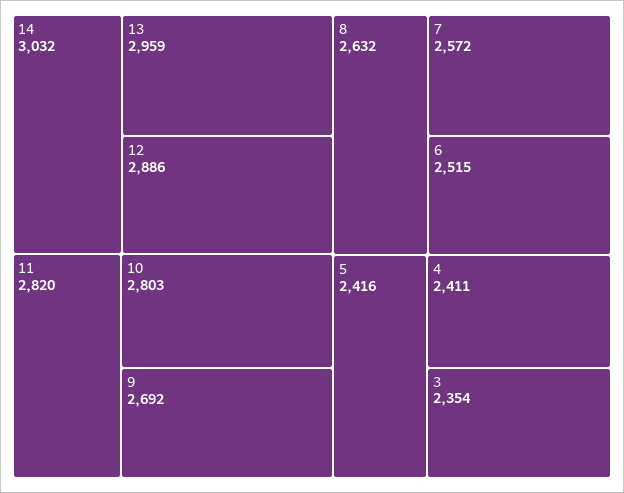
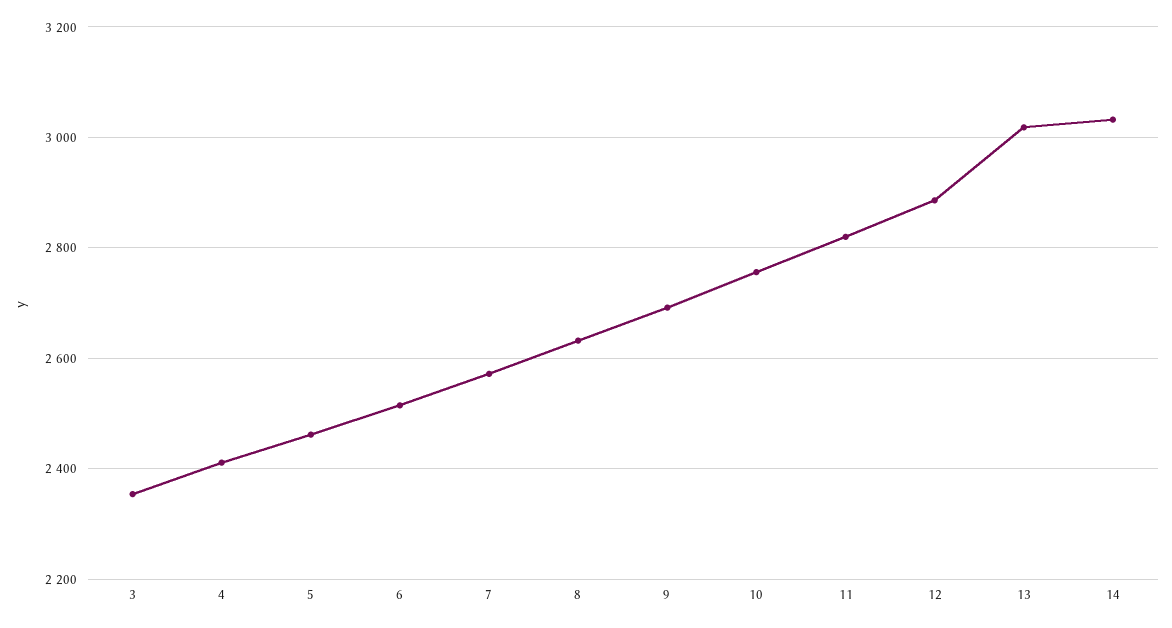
  {
    "14": 3032,
-   "13": 2959,
+   "13": 3020,
    "12": 2886,
    "11": 2820,
-   "10": 2803,
+   "10": 2760,
    "9": 2692,
    "8": 2632,
    "7": 2572,
    "6": 2515,
-   "5": 2416,
+   "5": 2460,
    "4": 2411,
    "3": 2354
  }

